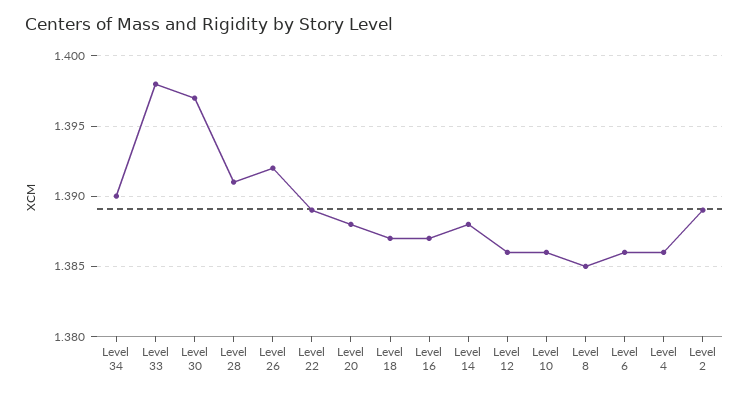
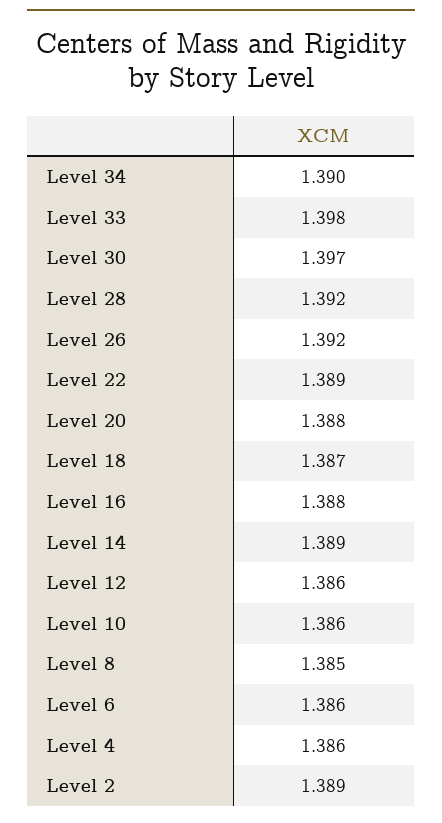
  {
    "Level 34": 1.39,
    "Level 33": 1.398,
    "Level 30": 1.397,
-   "Level 28": 1.391,
+   "Level 28": 1.392,
    "Level 26": 1.392,
    "Level 22": 1.389,
    "Level 20": 1.388,
    "Level 18": 1.387,
-   "Level 16": 1.387,
+   "Level 16": 1.388,
-   "Level 14": 1.388,
+   "Level 14": 1.389,
    "Level 12": 1.386,
    "Level 10": 1.386,
    "Level 8": 1.385,
    "Level 6": 1.386,
    "Level 4": 1.386,
    "Level 2": 1.389
  }

